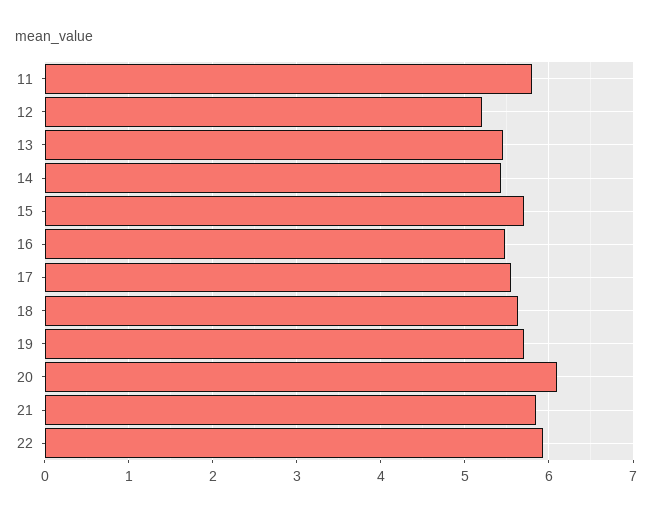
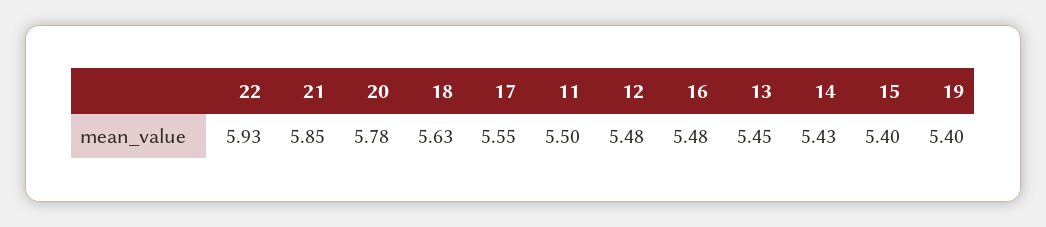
  {
-   "11": 5.8,
+   "11": 5.5,
-   "12": 5.2,
+   "12": 5.48,
    "13": 5.45,
    "14": 5.43,
-   "15": 5.7,
+   "15": 5.4,
    "16": 5.48,
    "17": 5.55,
    "18": 5.63,
-   "19": 5.7,
+   "19": 5.4,
-   "20": 6.1,
+   "20": 5.78,
    "21": 5.85,
    "22": 5.93
  }

